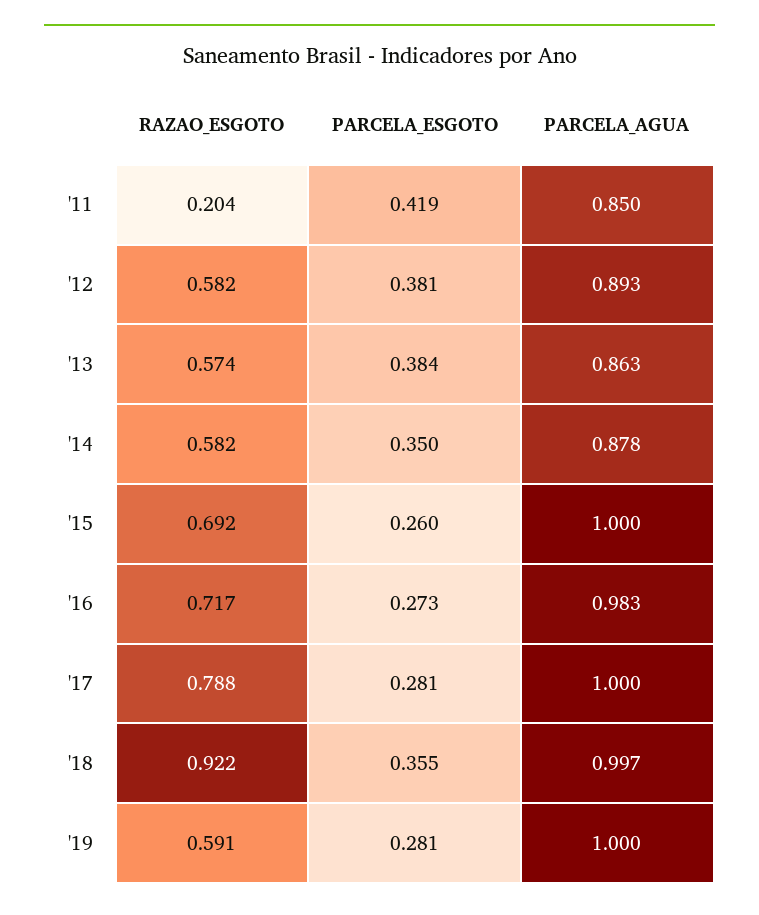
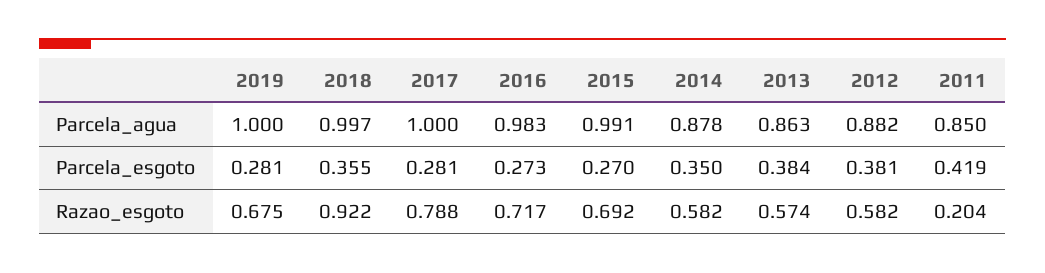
  {
    "RAZAO_ESGOTO": {
      "'11": 0.204,
      "'12": 0.582,
      "'13": 0.574,
      "'14": 0.582,
      "'15": 0.692,
      "'16": 0.717,
      "'17": 0.788,
      "'18": 0.922,
-     "'19": 0.591
+     "'19": 0.675
    },
    "PARCELA_ESGOTO": {
      "'11": 0.419,
      "'12": 0.381,
      "'13": 0.384,
      "'14": 0.35,
-     "'15": 0.26,
+     "'15": 0.27,
      "'16": 0.273,
      "'17": 0.281,
      "'18": 0.355,
      "'19": 0.281
    },
    "PARCELA_AGUA": {
      "'11": 0.85,
-     "'12": 0.893,
+     "'12": 0.882,
      "'13": 0.863,
      "'14": 0.878,
-     "'15": 1,
+     "'15": 0.991,
      "'16": 0.983,
      "'17": 1,
      "'18": 0.997,
      "'19": 1
    }
  }

